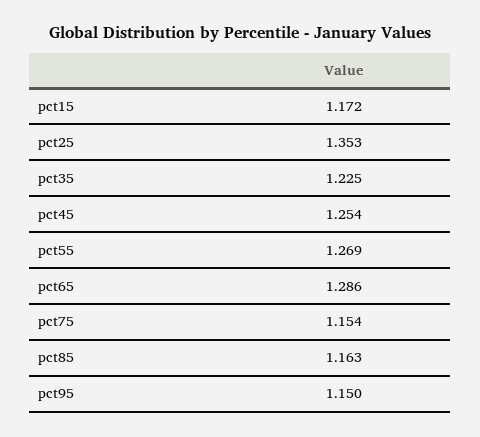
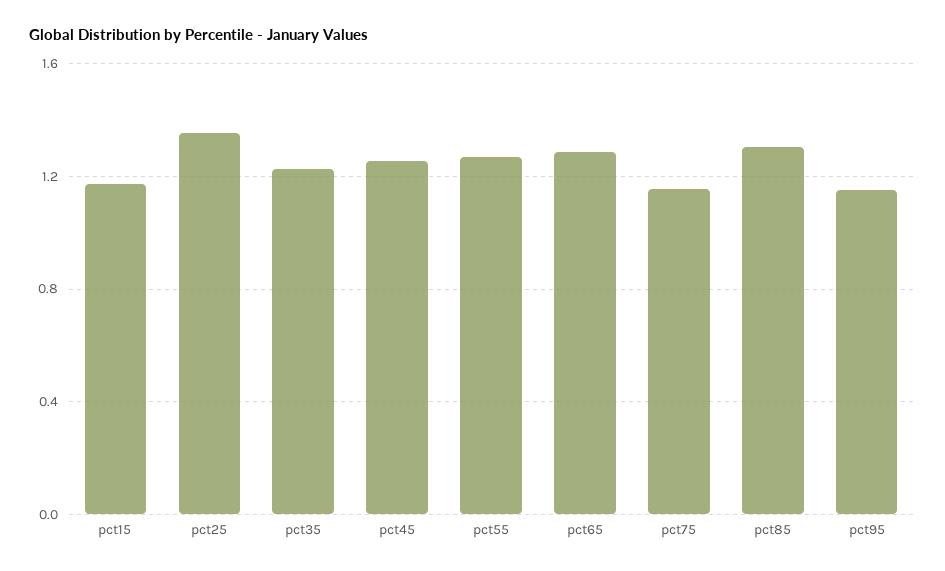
  {
    "pct15": 1.172,
    "pct25": 1.353,
    "pct35": 1.225,
    "pct45": 1.254,
    "pct55": 1.269,
    "pct65": 1.286,
    "pct75": 1.154,
-   "pct85": 1.163,
+   "pct85": 1.3,
    "pct95": 1.15
  }

